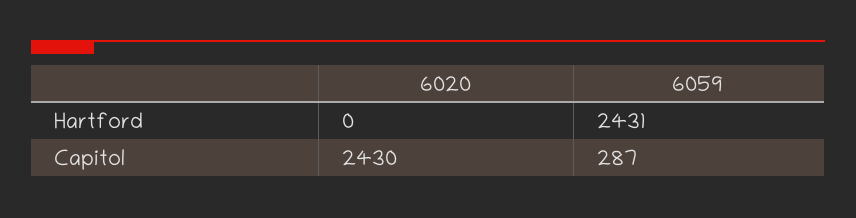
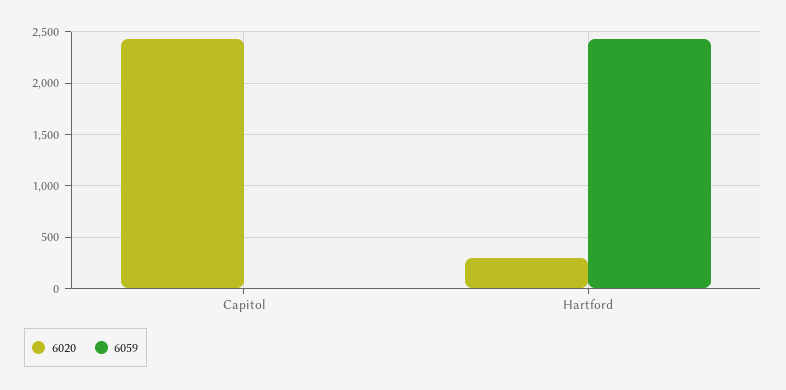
  {
    "6020": {
-     "Hartford": 0,
+     "Hartford": 300,
      "Capitol": 2430
    },
    "6059": {
      "Hartford": 2431,
-     "Capitol": 287
+     "Capitol": 0
    }
  }

